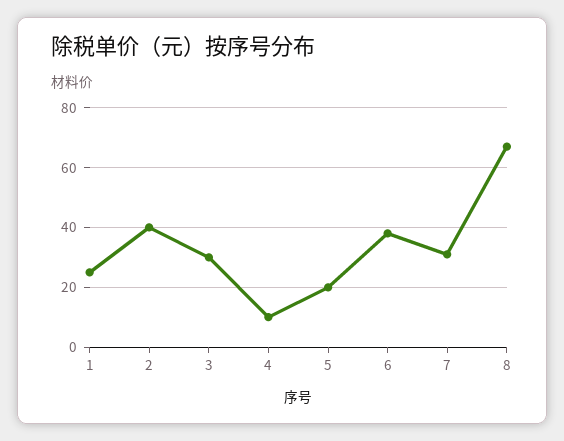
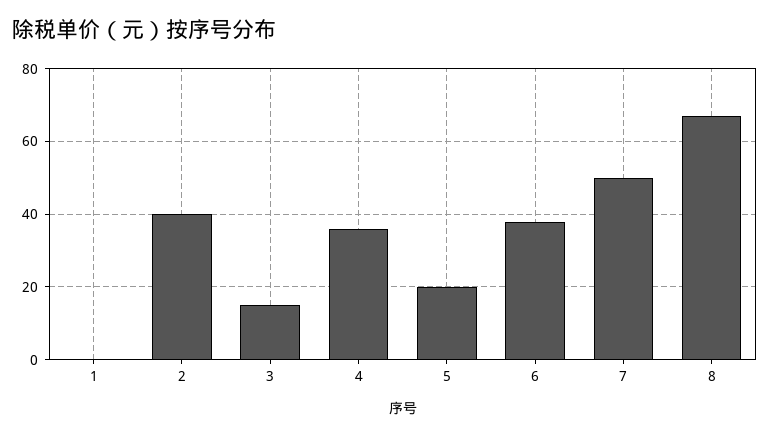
  {
-   "1": 25,
+   "1": 0,
    "2": 40,
-   "3": 30,
+   "3": 15,
-   "4": 10,
+   "4": 35,
    "5": 20,
    "6": 40,
-   "7": 30,
+   "7": 50,
    "8": 65
  }

